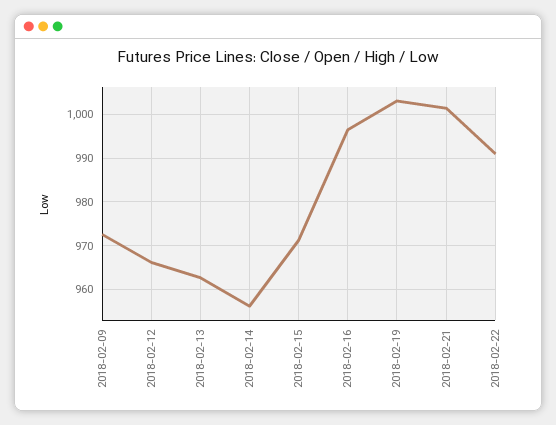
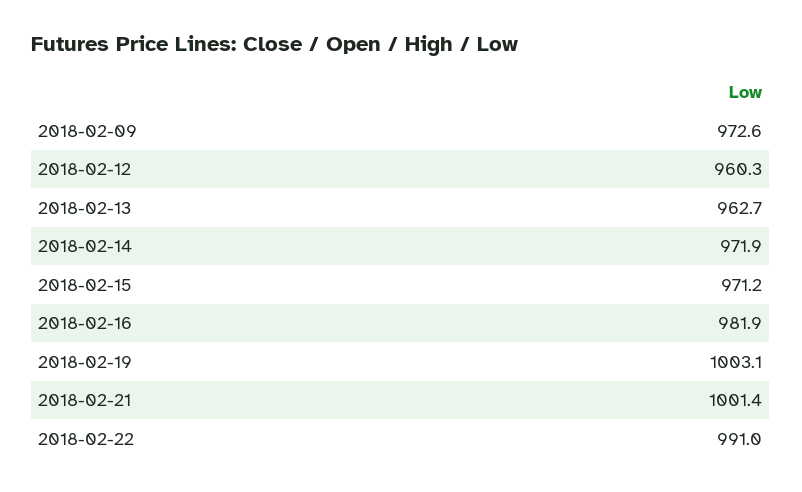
  {
    "2018-02-09": 972.6,
-   "2018-02-12": 966,
+   "2018-02-12": 960.3,
    "2018-02-13": 962.7,
-   "2018-02-14": 956,
+   "2018-02-14": 971.9,
    "2018-02-15": 971.2,
-   "2018-02-16": 996,
+   "2018-02-16": 981.9,
    "2018-02-19": 1003.1,
    "2018-02-21": 1001.4,
    "2018-02-22": 991
  }

